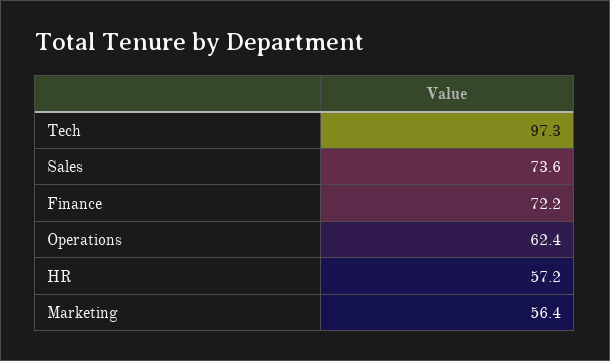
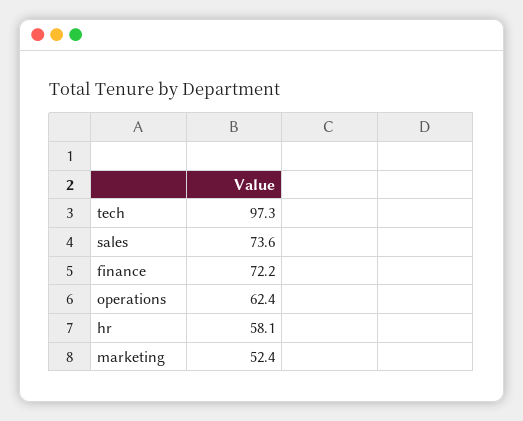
  {
    "Tech": 97.3,
    "Sales": 73.6,
    "Finance": 72.2,
    "Operations": 62.4,
-   "HR": 57.2,
+   "HR": 58.1,
-   "Marketing": 56.4
+   "Marketing": 52.4
  }

